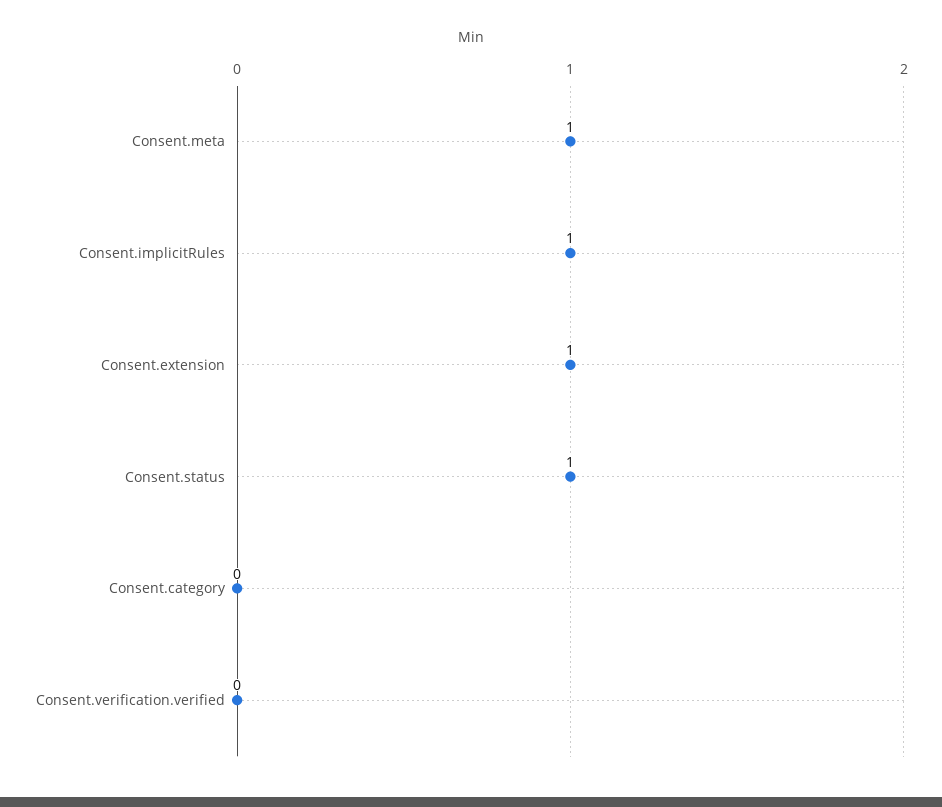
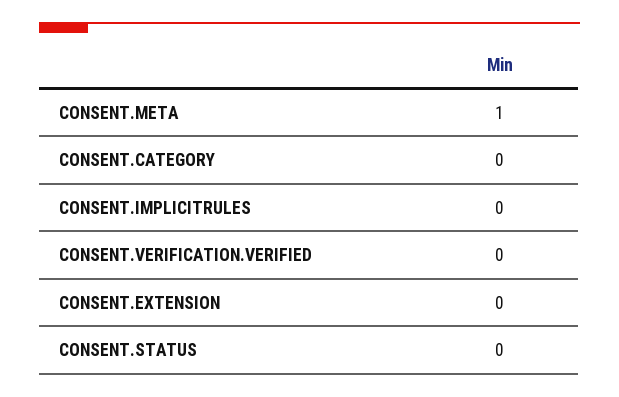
  {
    "Consent.meta": 1,
-   "Consent.implicitRules": 1,
+   "Consent.implicitRules": 0,
-   "Consent.extension": 1,
+   "Consent.extension": 0,
-   "Consent.status": 1,
+   "Consent.status": 0,
    "Consent.category": 0,
    "Consent.verification.verified": 0
  }

